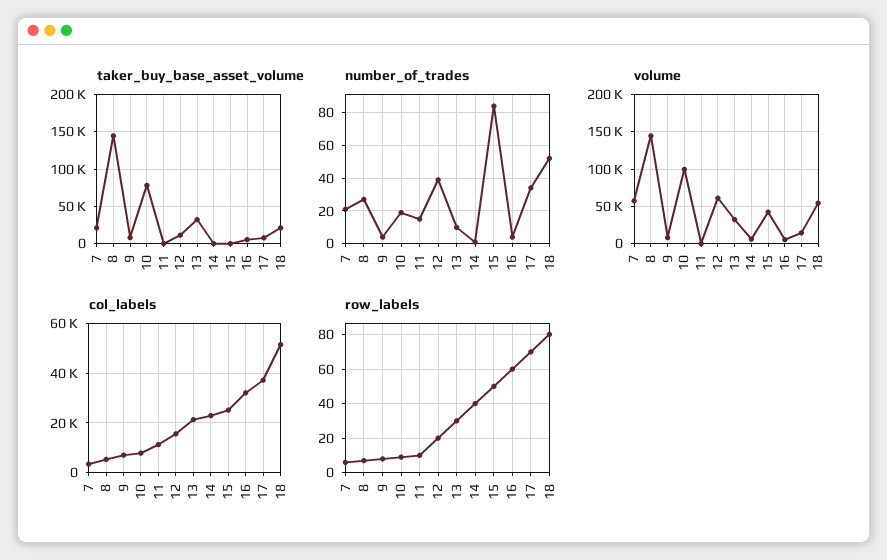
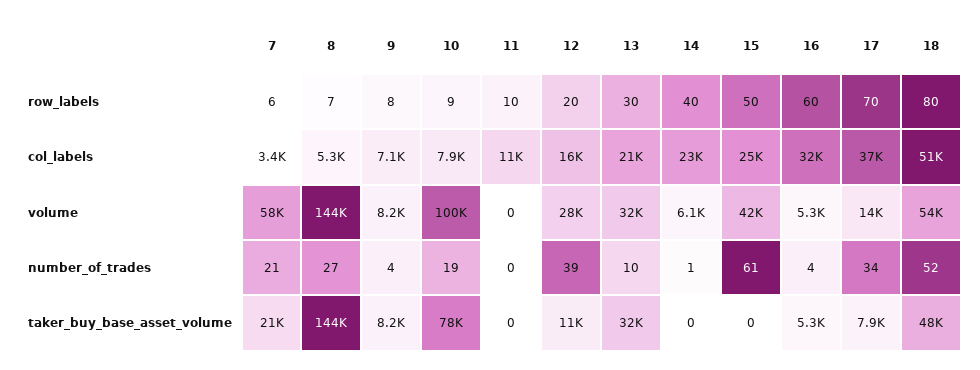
  {
    "taker_buy_base_asset_volume": {
      "7": 21000,
      "8": 144000,
      "9": 8200,
      "10": 78000,
      "11": 0,
      "12": 11000,
      "13": 32000,
      "14": 0,
      "15": 0,
      "16": 5300,
      "17": 7900,
-     "18": 20000
+     "18": 48000
    },
    "number_of_trades": {
      "7": 21,
      "8": 27,
      "9": 4,
      "10": 19,
-     "11": 15,
+     "11": 0,
      "12": 39,
      "13": 10,
      "14": 1,
-     "15": 85,
+     "15": 61,
      "16": 4,
      "17": 34,
      "18": 52
    },
    "volume": {
      "7": 58000,
      "8": 144000,
      "9": 8200,
      "10": 100000,
      "11": 0,
-     "12": 60000,
+     "12": 28000,
      "13": 32000,
      "14": 6100,
      "15": 42000,
      "16": 5300,
      "17": 14000,
      "18": 54000
    },
    "col_labels": {
      "7": 3400,
      "8": 5300,
      "9": 7100,
      "10": 7900,
      "11": 11000,
      "12": 16000,
      "13": 21000,
      "14": 23000,
      "15": 25000,
      "16": 32000,
      "17": 37000,
      "18": 51000
    },
    "row_labels": {
      "7": 6,
      "8": 7,
      "9": 8,
      "10": 9,
      "11": 10,
      "12": 20,
      "13": 30,
      "14": 40,
      "15": 50,
      "16": 60,
      "17": 70,
      "18": 80
    }
  }

